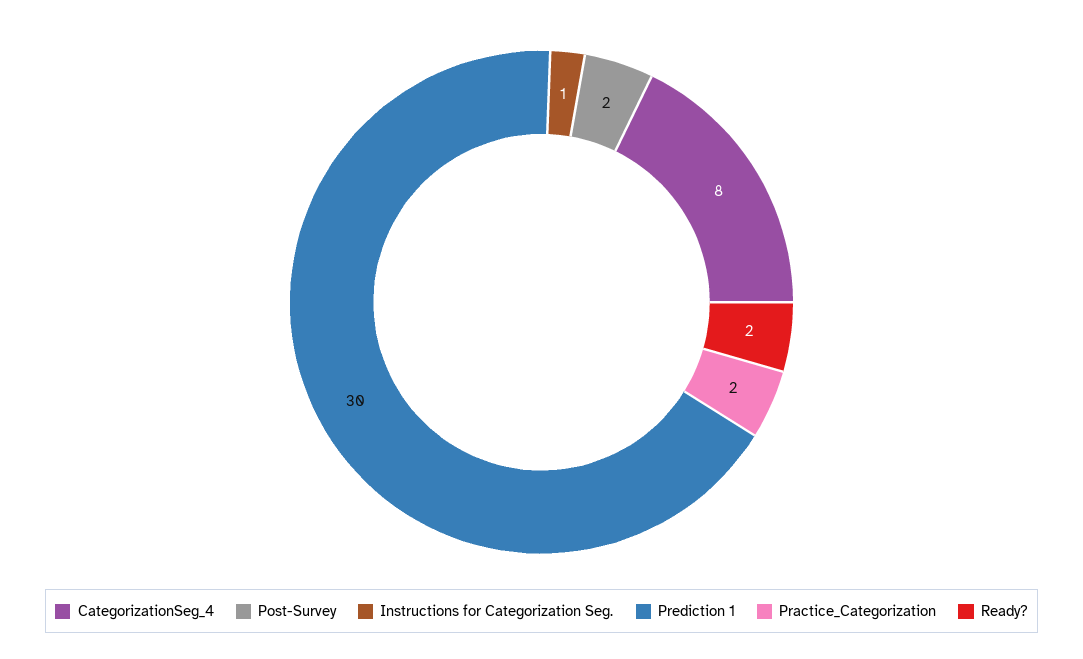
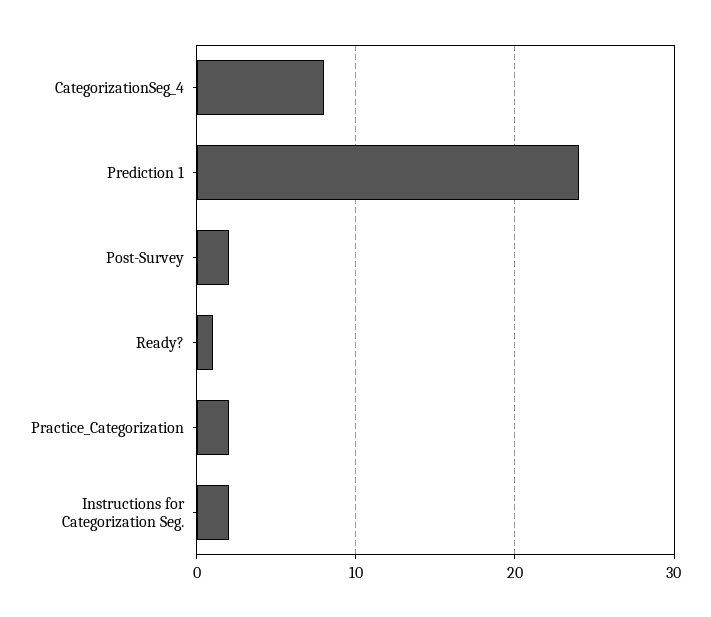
  {
    "CategorizationSeg_4": 8,
    "Post-Survey": 2,
-   "Instructions for Categorization Seg.": 1,
+   "Instructions for Categorization Seg.": 2,
-   "Prediction 1": 30,
+   "Prediction 1": 24,
    "Practice_Categorization": 2,
-   "Ready?": 2
+   "Ready?": 1
  }

